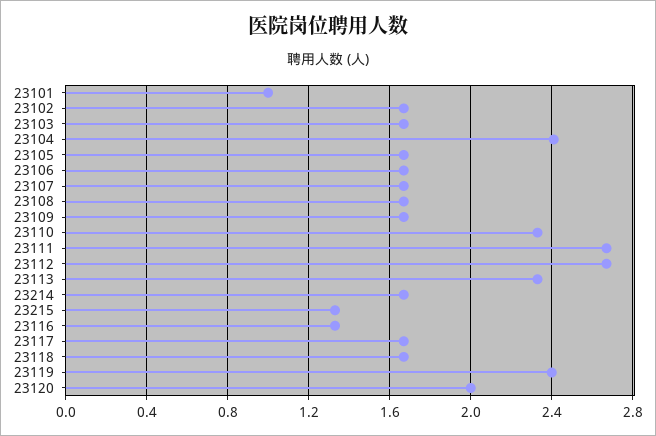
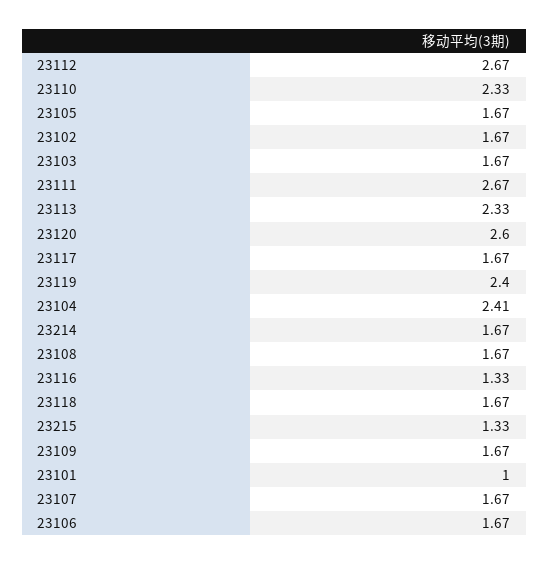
  {
    "23101": 1,
    "23102": 1.67,
    "23103": 1.67,
    "23104": 2.41,
    "23105": 1.67,
    "23106": 1.67,
    "23107": 1.67,
    "23108": 1.67,
    "23109": 1.67,
    "23110": 2.33,
    "23111": 2.67,
    "23112": 2.67,
    "23113": 2.33,
    "23214": 1.67,
    "23215": 1.33,
    "23116": 1.33,
    "23117": 1.67,
    "23118": 1.67,
    "23119": 2.4,
-   "23120": 2
+   "23120": 2.6
  }

